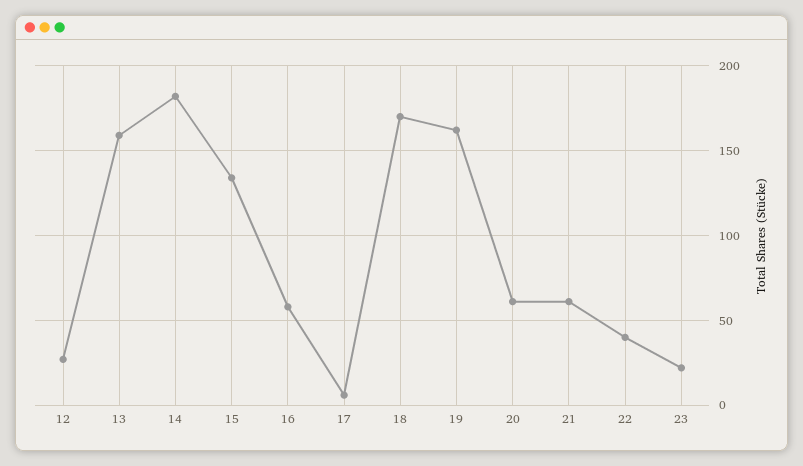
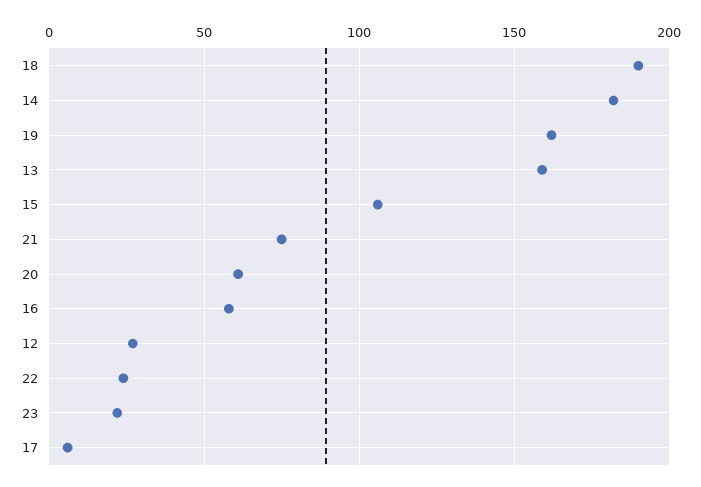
  {
    "12": 25,
    "13": 160,
    "14": 180,
-   "15": 135,
+   "15": 105,
    "16": 60,
    "17": 5,
-   "18": 170,
+   "18": 190,
    "19": 160,
    "20": 60,
-   "21": 60,
+   "21": 75,
-   "22": 40,
+   "22": 25,
    "23": 20
  }

